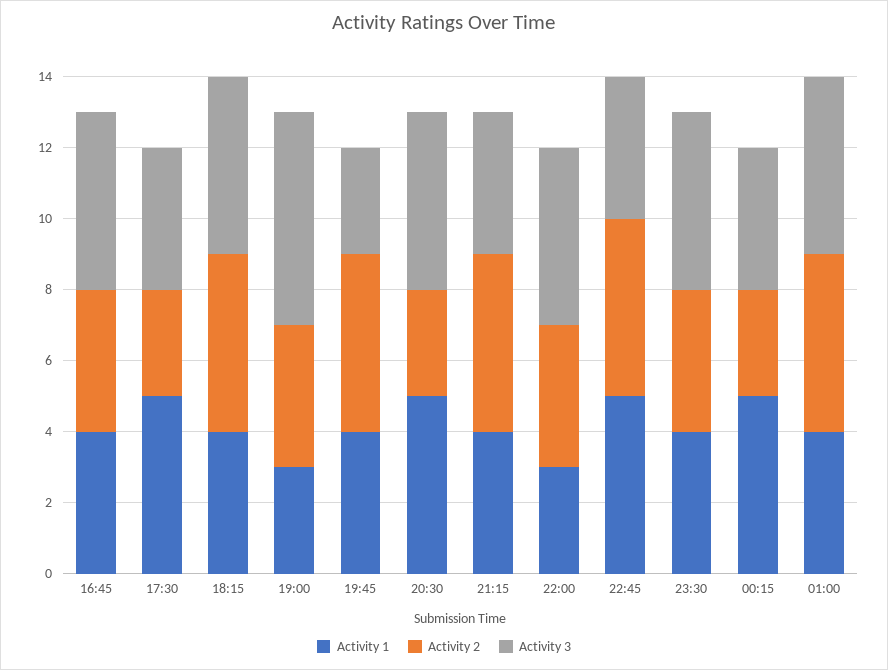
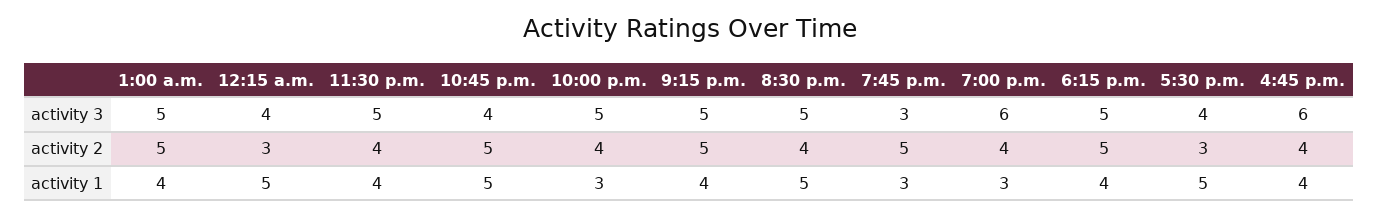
  {
    "Activity 1": {
      "16:45": 4,
      "17:30": 5,
      "18:15": 4,
      "19:00": 3,
-     "19:45": 4,
+     "19:45": 3,
      "20:30": 5,
      "21:15": 4,
      "22:00": 3,
      "22:45": 5,
      "23:30": 4,
      "00:15": 5,
      "01:00": 4
    },
    "Activity 2": {
      "16:45": 4,
      "17:30": 3,
      "18:15": 5,
      "19:00": 4,
      "19:45": 5,
-     "20:30": 3,
+     "20:30": 4,
      "21:15": 5,
      "22:00": 4,
      "22:45": 5,
      "23:30": 4,
      "00:15": 3,
      "01:00": 5
    },
    "Activity 3": {
-     "16:45": 5,
+     "16:45": 6,
      "17:30": 4,
      "18:15": 5,
      "19:00": 6,
      "19:45": 3,
      "20:30": 5,
-     "21:15": 4,
+     "21:15": 5,
      "22:00": 5,
      "22:45": 4,
      "23:30": 5,
      "00:15": 4,
      "01:00": 5
    }
  }

